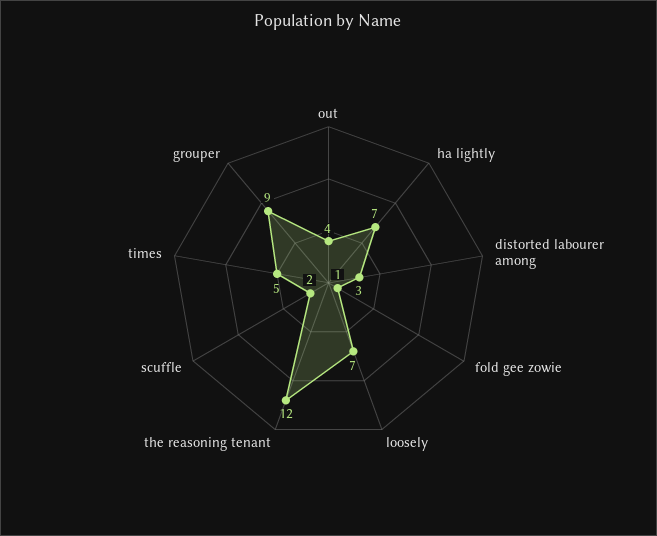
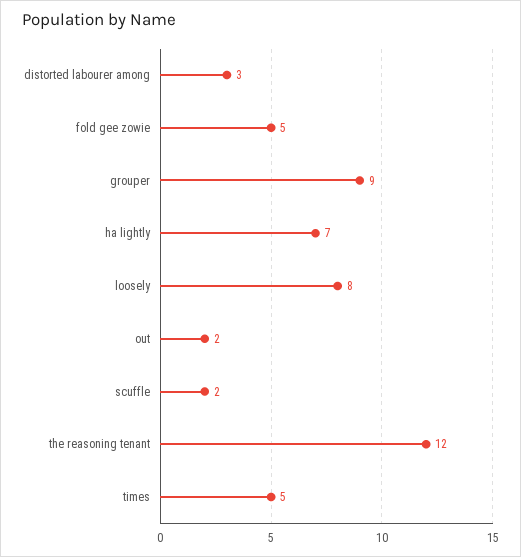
  {
-   "out": 4,
+   "out": 2,
    "ha lightly": 7,
    "distorted labourer among": 3,
-   "fold gee zowie": 1,
+   "fold gee zowie": 5,
-   "loosely": 7,
+   "loosely": 8,
    "the reasoning tenant": 12,
    "scuffle": 2,
    "times": 5,
    "grouper": 9
  }

